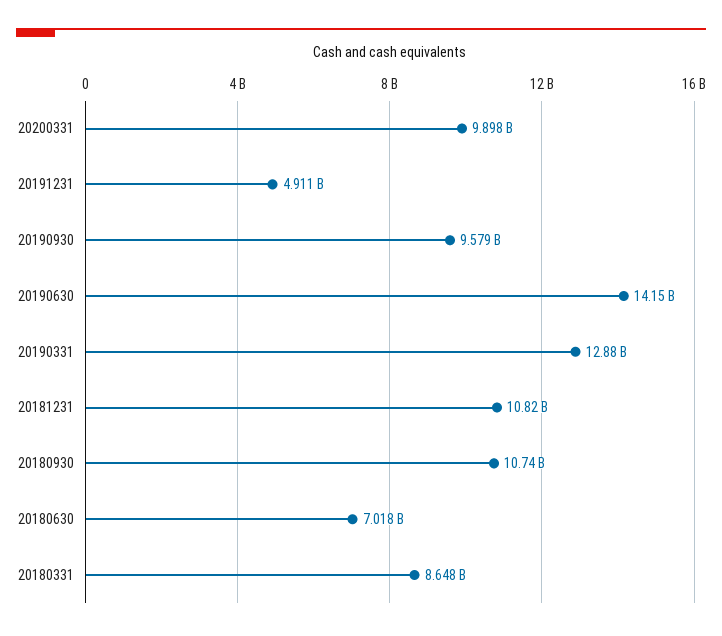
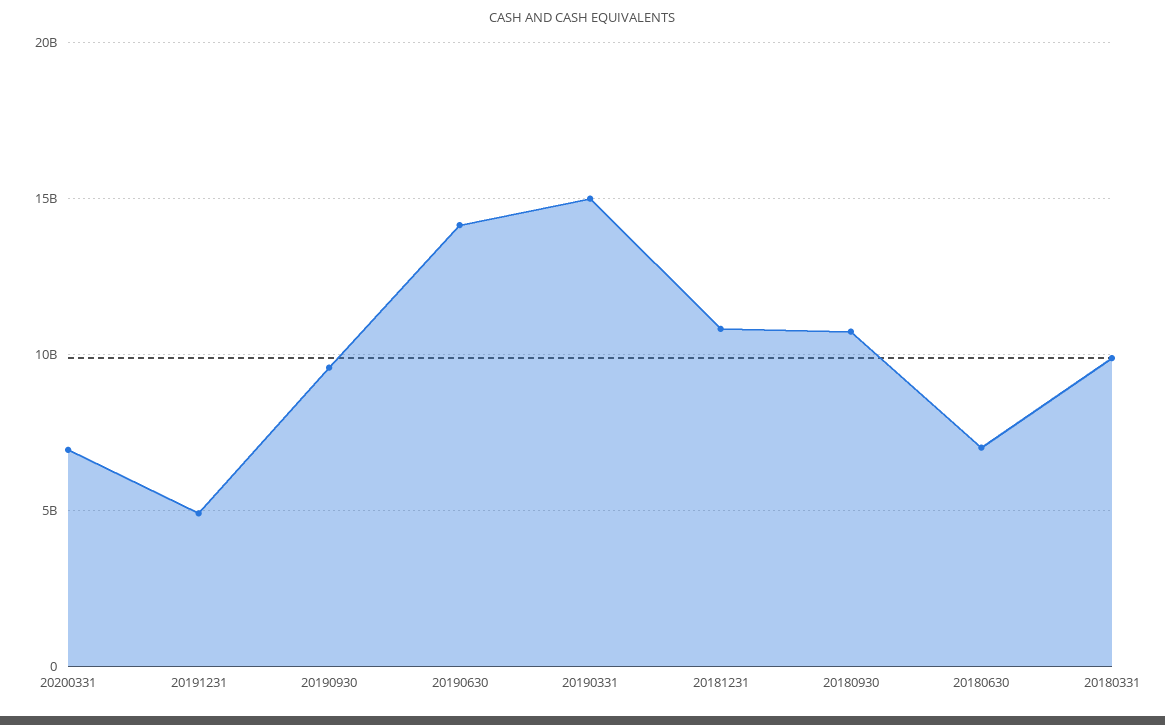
  {
-   "20200331": 9898000000,
+   "20200331": 7000000000,
    "20191231": 4911000000,
    "20190930": 9579000000,
    "20190630": 14150000000,
-   "20190331": 12880000000,
+   "20190331": 15000000000,
    "20181231": 10820000000,
    "20180930": 10740000000,
    "20180630": 7018000000,
-   "20180331": 8648000000
+   "20180331": 10000000000
  }

